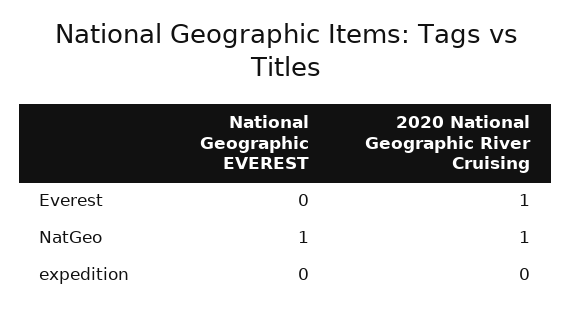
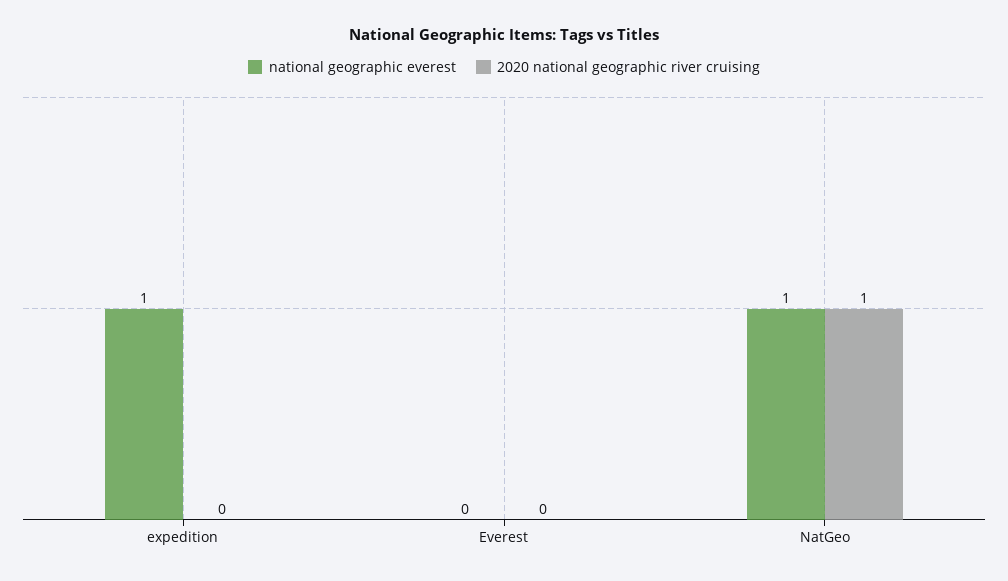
  {
    "National Geographic EVEREST": {
      "Everest": 0,
      "NatGeo": 1,
-     "expedition": 0
+     "expedition": 1
    },
    "2020 National Geographic River Cruising": {
-     "Everest": 1,
+     "Everest": 0,
      "NatGeo": 1,
      "expedition": 0
    }
  }

